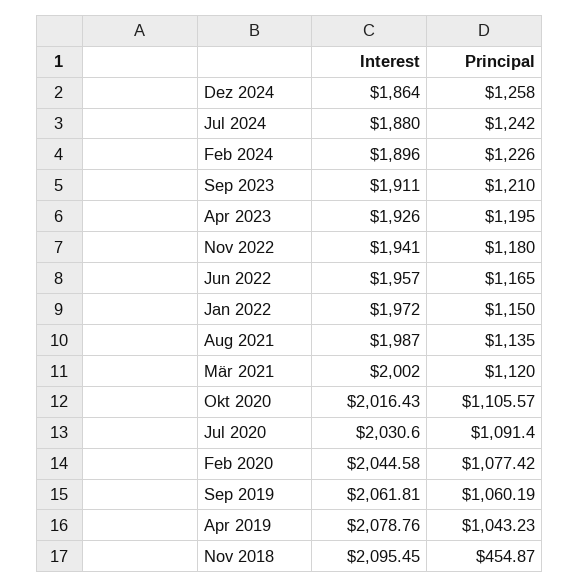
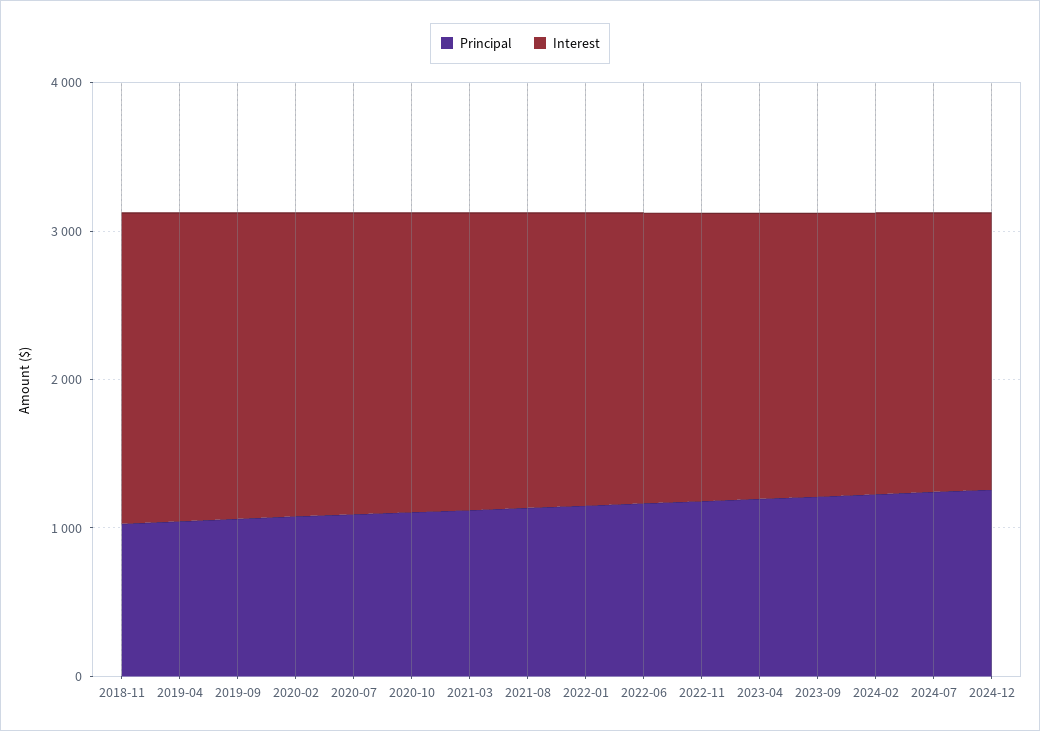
  {
    "Interest": {
      "Dez 2024": 1864,
      "Jul 2024": 1880,
      "Feb 2024": 1896,
      "Sep 2023": 1911,
      "Apr 2023": 1926,
      "Nov 2022": 1941,
      "Jun 2022": 1957,
      "Jan 2022": 1972,
      "Aug 2021": 1987,
      "Mär 2021": 2002,
      "Okt 2020": 2016.43,
      "Jul 2020": 2030.6,
      "Feb 2020": 2044.58,
      "Sep 2019": 2061.81,
      "Apr 2019": 2078.76,
      "Nov 2018": 2095.45
    },
    "Principal": {
      "Dez 2024": 1258,
      "Jul 2024": 1242,
      "Feb 2024": 1226,
      "Sep 2023": 1210,
      "Apr 2023": 1195,
      "Nov 2022": 1180,
      "Jun 2022": 1165,
      "Jan 2022": 1150,
      "Aug 2021": 1135,
      "Mär 2021": 1120,
      "Okt 2020": 1105.57,
      "Jul 2020": 1091.4,
      "Feb 2020": 1077.42,
      "Sep 2019": 1060.19,
      "Apr 2019": 1043.23,
-     "Nov 2018": 454.87
+     "Nov 2018": 1000
    }
  }

